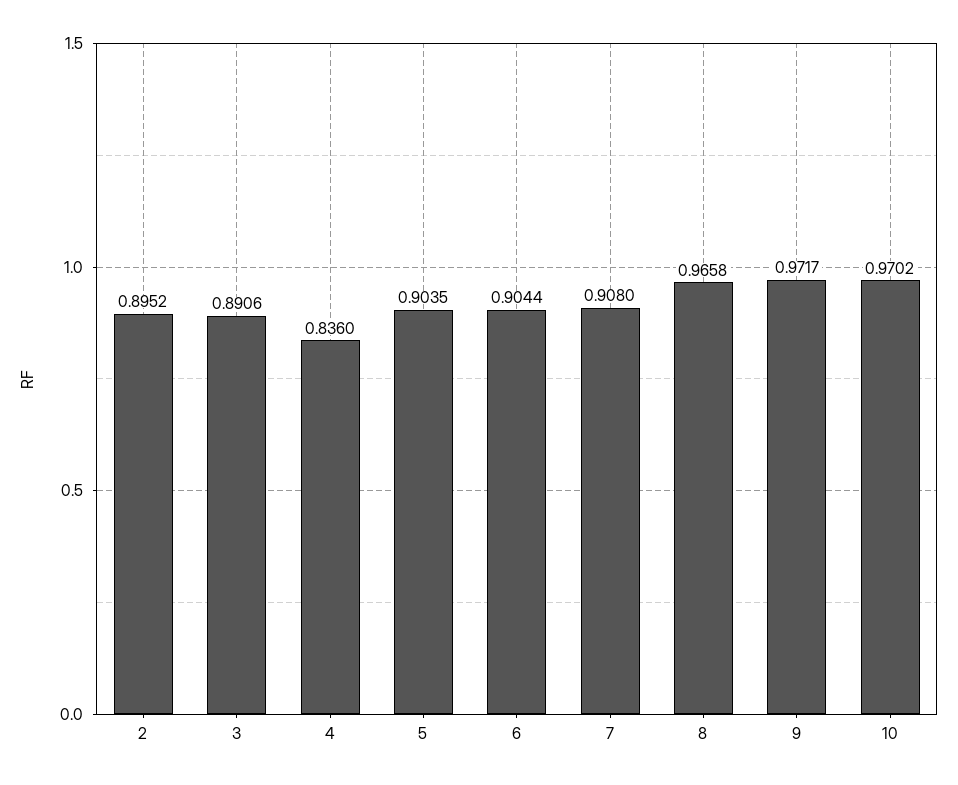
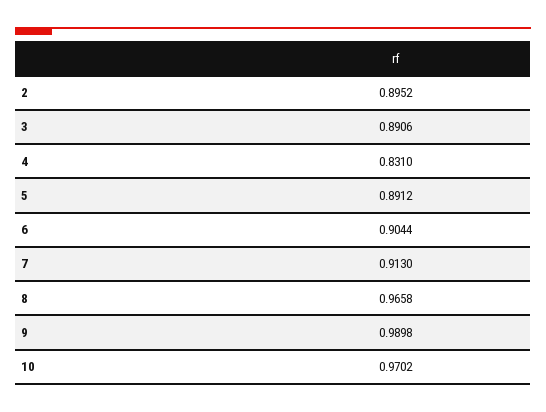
  {
    "2": 0.8952,
    "3": 0.8906,
-   "4": 0.836,
+   "4": 0.831,
-   "5": 0.9035,
+   "5": 0.8912,
    "6": 0.9044,
-   "7": 0.908,
+   "7": 0.913,
    "8": 0.9658,
-   "9": 0.9717,
+   "9": 0.9898,
    "10": 0.9702
  }

